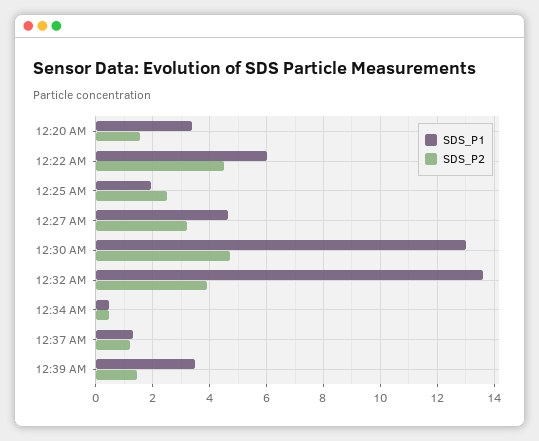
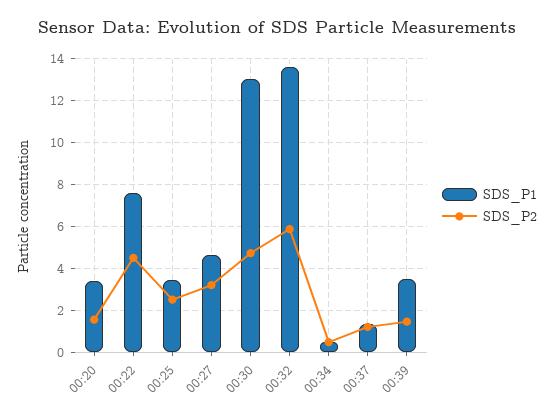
  {
    "SDS_P1": {
      "12:20 AM": 3.5,
-     "12:22 AM": 6,
+     "12:22 AM": 7.5,
-     "12:25 AM": 2,
+     "12:25 AM": 3.5,
      "12:27 AM": 4.75,
      "12:30 AM": 13,
      "12:32 AM": 13.5,
      "12:34 AM": 0.5,
      "12:37 AM": 1.25,
      "12:39 AM": 3.5
    },
    "SDS_P2": {
      "12:20 AM": 1.5,
      "12:22 AM": 4.5,
      "12:25 AM": 2.5,
      "12:27 AM": 3.25,
      "12:30 AM": 4.75,
-     "12:32 AM": 4,
+     "12:32 AM": 6,
      "12:34 AM": 0.5,
      "12:37 AM": 1.25,
      "12:39 AM": 1.5
    }
  }

